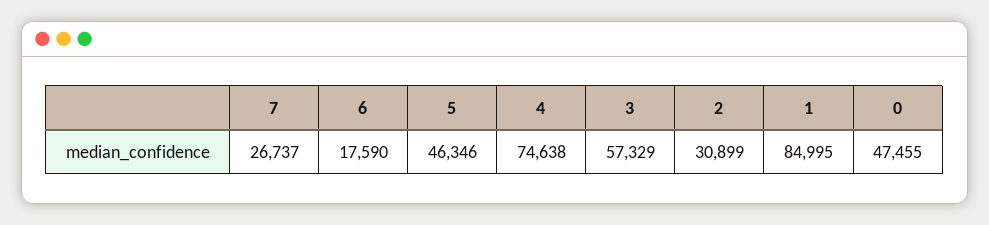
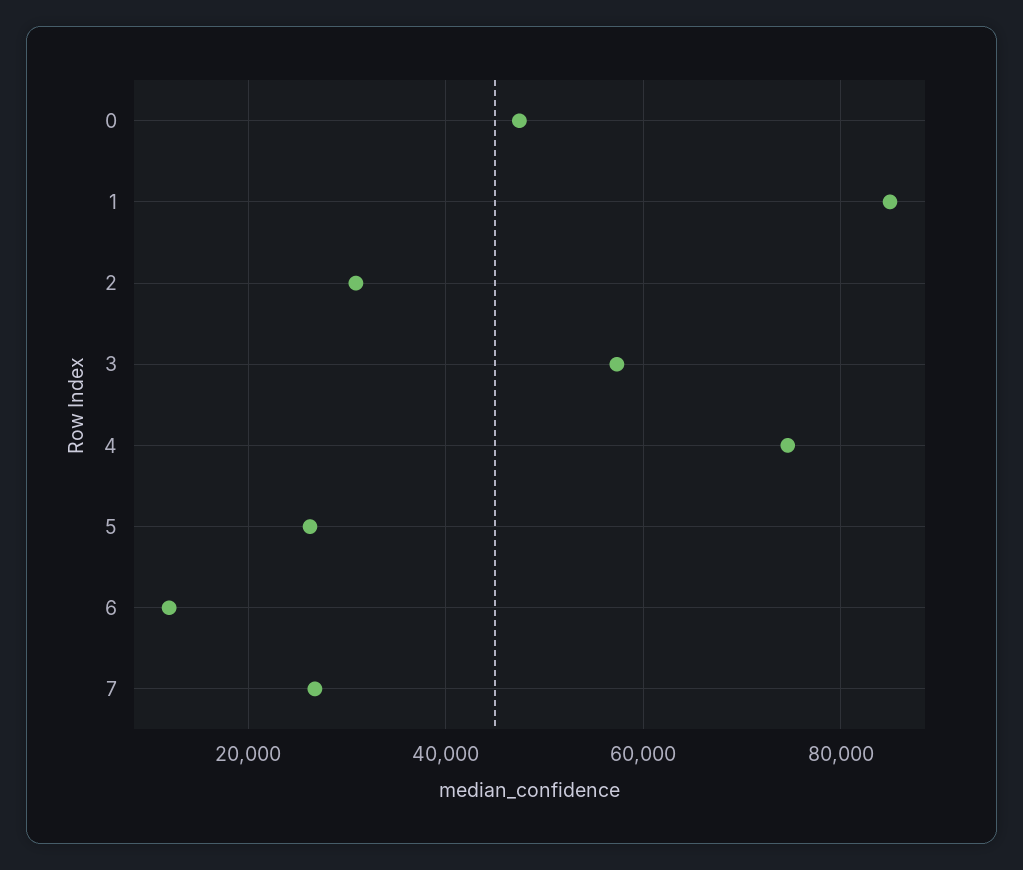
  {
    "7": 26737,
-   "6": 17590,
+   "6": 12000,
-   "5": 46346,
+   "5": 26000,
    "4": 74638,
    "3": 57329,
    "2": 30899,
    "1": 84995,
    "0": 47455
  }

